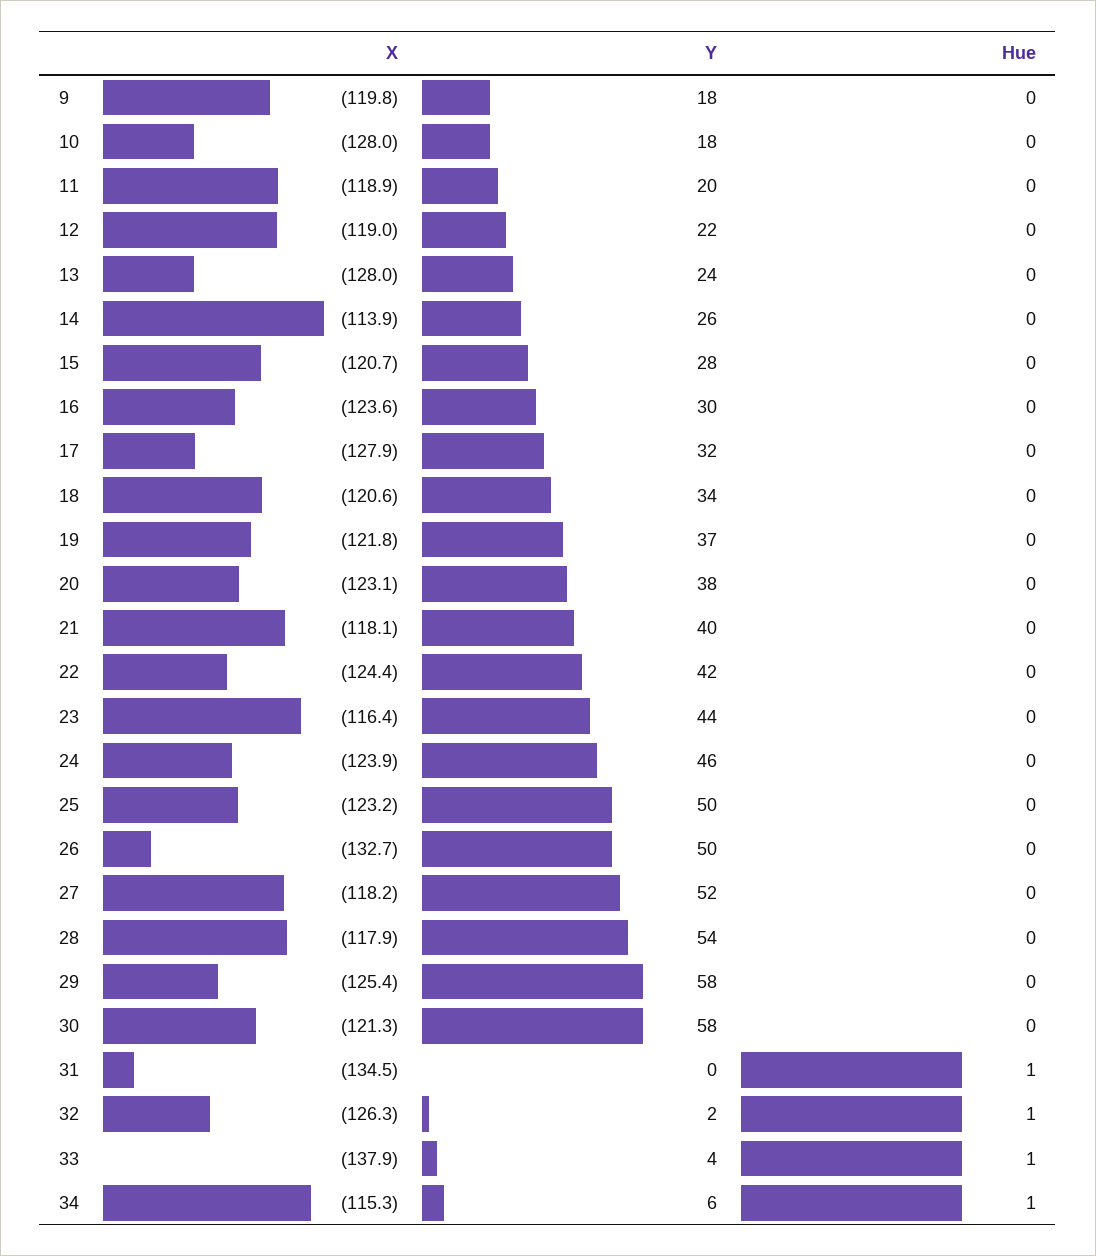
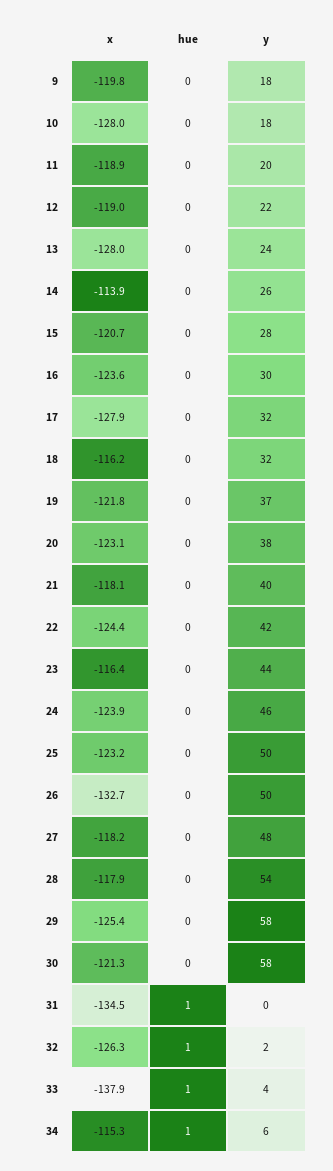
  {
    "X": {
      "9": -119.8,
      "10": -128,
      "11": -118.9,
      "12": -119,
      "13": -128,
      "14": -113.9,
      "15": -120.7,
      "16": -123.6,
      "17": -127.9,
-     "18": -120.6,
+     "18": -116.2,
      "19": -121.8,
      "20": -123.1,
      "21": -118.1,
      "22": -124.4,
      "23": -116.4,
      "24": -123.9,
      "25": -123.2,
      "26": -132.7,
      "27": -118.2,
      "28": -117.9,
      "29": -125.4,
      "30": -121.3,
      "31": -134.5,
      "32": -126.3,
      "33": -137.9,
      "34": -115.3
    },
    "Y": {
      "9": 18,
      "10": 18,
      "11": 20,
      "12": 22,
      "13": 24,
      "14": 26,
      "15": 28,
      "16": 30,
      "17": 32,
-     "18": 34,
+     "18": 32,
      "19": 37,
      "20": 38,
      "21": 40,
      "22": 42,
      "23": 44,
      "24": 46,
      "25": 50,
      "26": 50,
-     "27": 52,
+     "27": 48,
      "28": 54,
      "29": 58,
      "30": 58,
      "31": 0,
      "32": 2,
      "33": 4,
      "34": 6
    },
    "Hue": {
      "9": 0,
      "10": 0,
      "11": 0,
      "12": 0,
      "13": 0,
      "14": 0,
      "15": 0,
      "16": 0,
      "17": 0,
      "18": 0,
      "19": 0,
      "20": 0,
      "21": 0,
      "22": 0,
      "23": 0,
      "24": 0,
      "25": 0,
      "26": 0,
      "27": 0,
      "28": 0,
      "29": 0,
      "30": 0,
      "31": 1,
      "32": 1,
      "33": 1,
      "34": 1
    }
  }

